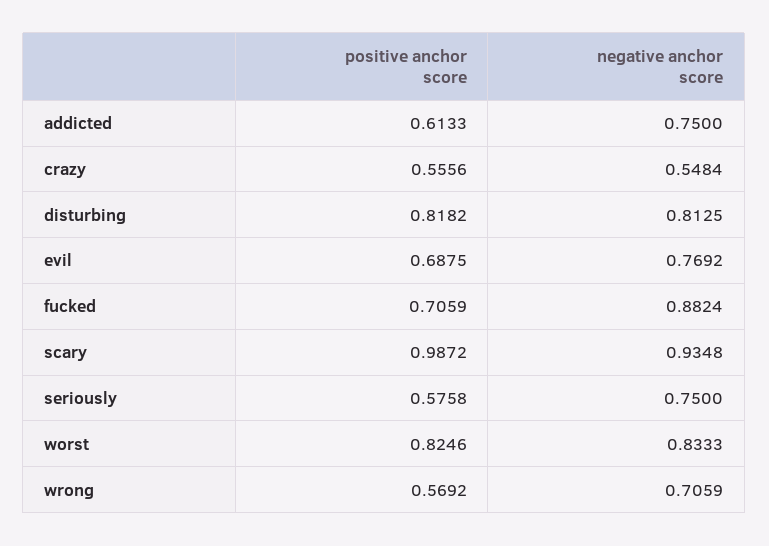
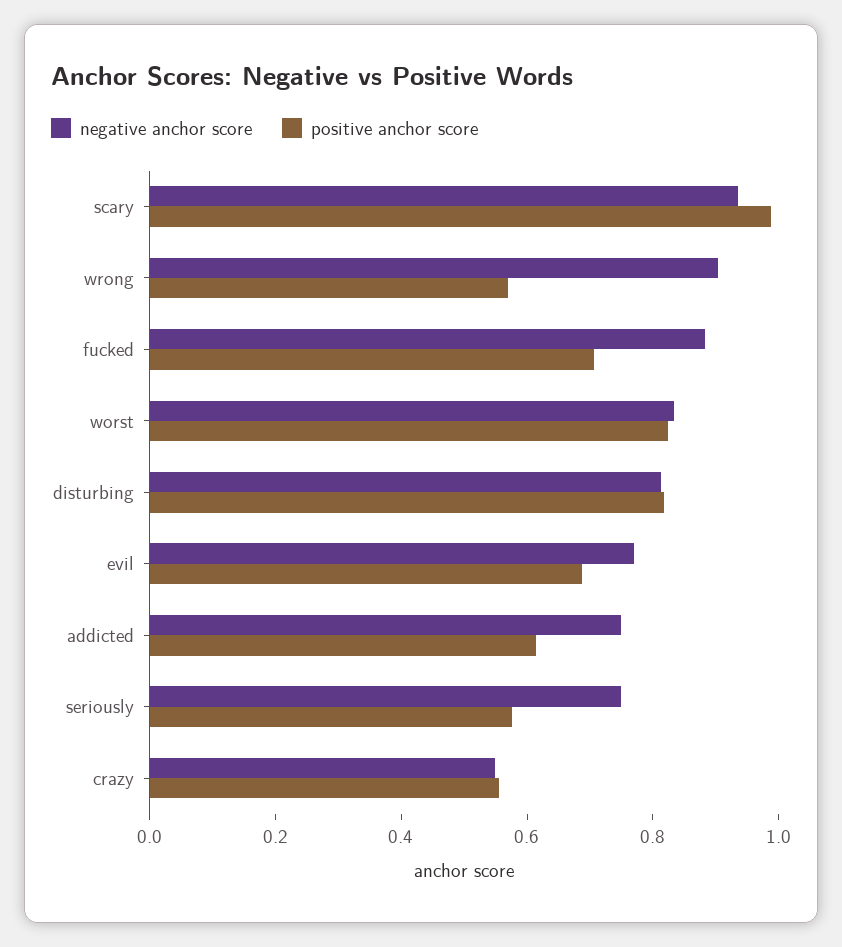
  {
    "positive anchor score": {
      "addicted": 0.6133,
      "crazy": 0.5556,
      "disturbing": 0.8182,
      "evil": 0.6875,
      "fucked": 0.7059,
      "scary": 0.9872,
      "seriously": 0.5758,
      "worst": 0.8246,
      "wrong": 0.5692
    },
    "negative anchor score": {
      "addicted": 0.75,
      "crazy": 0.5484,
      "disturbing": 0.8125,
      "evil": 0.7692,
      "fucked": 0.8824,
      "scary": 0.9348,
      "seriously": 0.75,
      "worst": 0.8333,
-     "wrong": 0.7059
+     "wrong": 0.9
    }
  }

